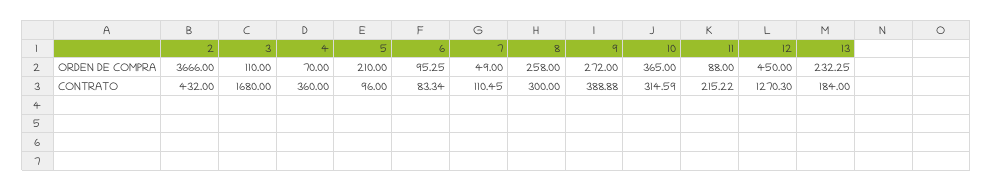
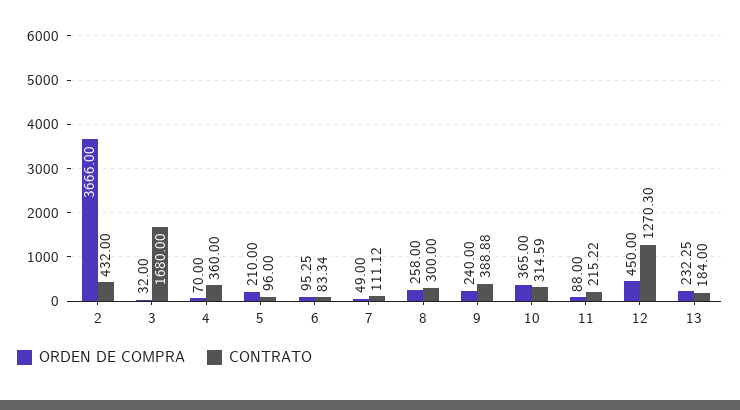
  {
    "ORDEN DE COMPRA": {
      "2": 3666,
-     "3": 110,
+     "3": 32,
      "4": 70,
      "5": 210,
      "6": 95.25,
      "7": 49,
      "8": 258,
-     "9": 272,
+     "9": 240,
      "10": 365,
      "11": 88,
      "12": 450,
      "13": 232.25
    },
    "CONTRATO": {
      "2": 432,
      "3": 1680,
      "4": 360,
      "5": 96,
      "6": 83.34,
-     "7": 110.45,
+     "7": 111.12,
      "8": 300,
      "9": 388.88,
      "10": 314.59,
      "11": 215.22,
      "12": 1270.3,
      "13": 184
    }
  }

